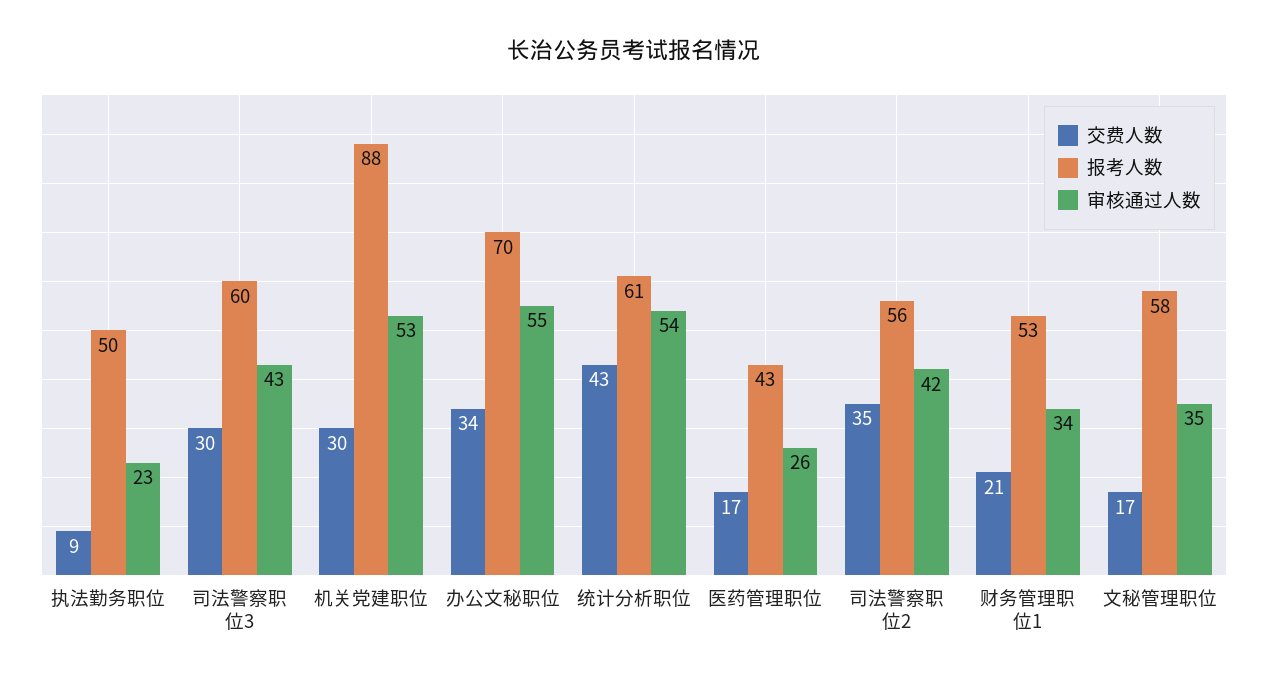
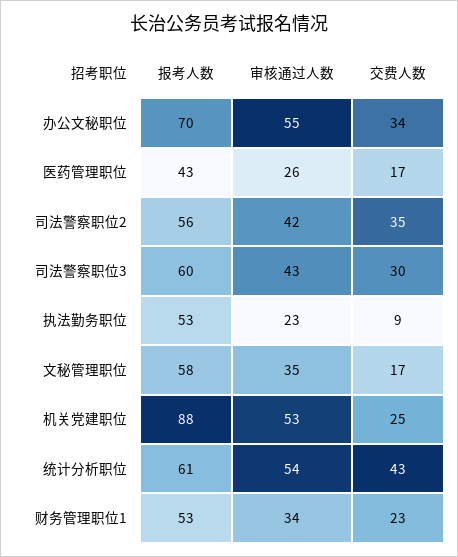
  {
    "交费人数": {
      "执法勤务职位": 9,
      "司法警察职位3": 30,
-     "机关党建职位": 30,
+     "机关党建职位": 25,
      "办公文秘职位": 34,
      "统计分析职位": 43,
      "医药管理职位": 17,
      "司法警察职位2": 35,
-     "财务管理职位1": 21,
+     "财务管理职位1": 23,
      "文秘管理职位": 17
    },
    "报考人数": {
-     "执法勤务职位": 50,
+     "执法勤务职位": 53,
      "司法警察职位3": 60,
      "机关党建职位": 88,
      "办公文秘职位": 70,
      "统计分析职位": 61,
      "医药管理职位": 43,
      "司法警察职位2": 56,
      "财务管理职位1": 53,
      "文秘管理职位": 58
    },
    "审核通过人数": {
      "执法勤务职位": 23,
      "司法警察职位3": 43,
      "机关党建职位": 53,
      "办公文秘职位": 55,
      "统计分析职位": 54,
      "医药管理职位": 26,
      "司法警察职位2": 42,
      "财务管理职位1": 34,
      "文秘管理职位": 35
    }
  }

